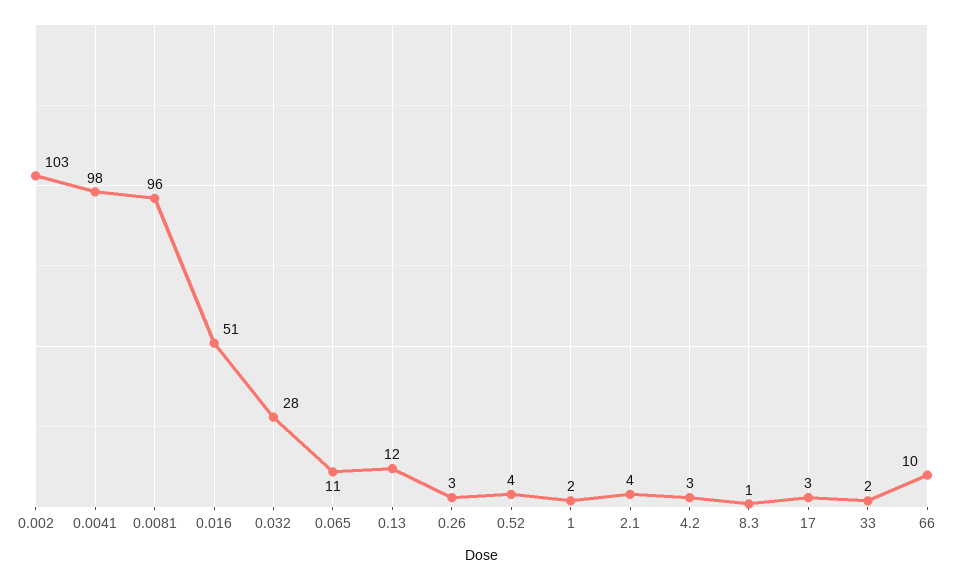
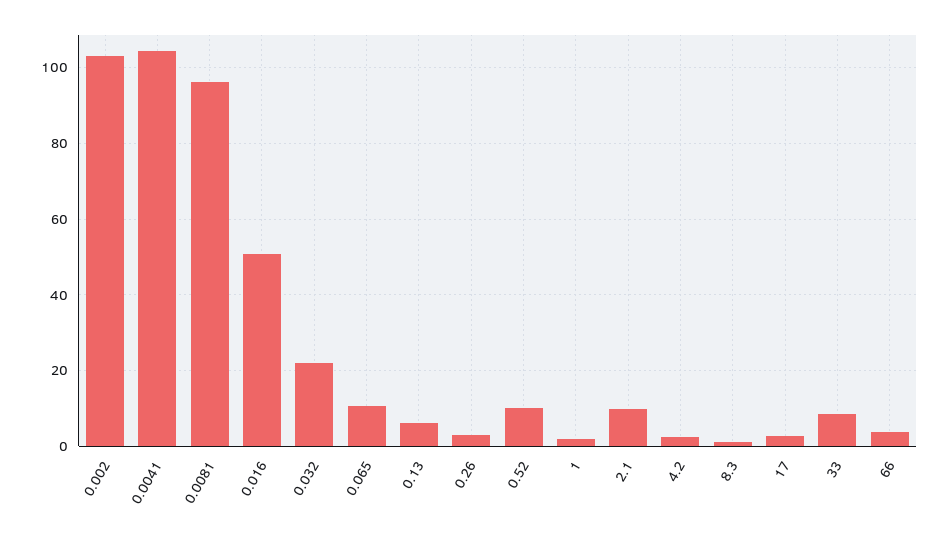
  {
    "0.002": 103,
-   "0.0041": 98,
+   "0.0041": 104,
    "0.0081": 96,
    "0.016": 51,
-   "0.032": 28,
+   "0.032": 22,
    "0.065": 11,
-   "0.13": 12,
+   "0.13": 6,
    "0.26": 3,
-   "0.52": 4,
+   "0.52": 10,
    "1": 2,
-   "2.1": 4,
+   "2.1": 10,
    "4.2": 3,
    "8.3": 1,
    "17": 3,
-   "33": 2,
+   "33": 8,
-   "66": 10
+   "66": 4
  }

